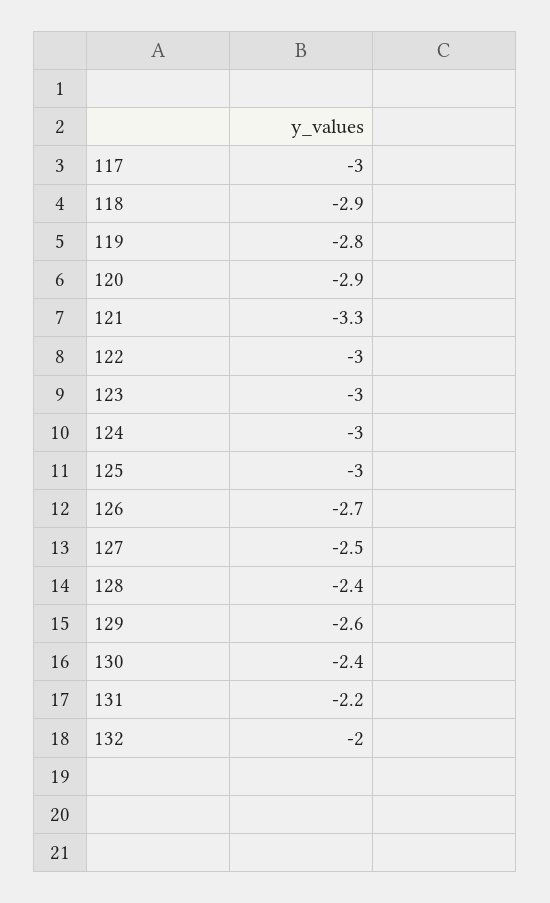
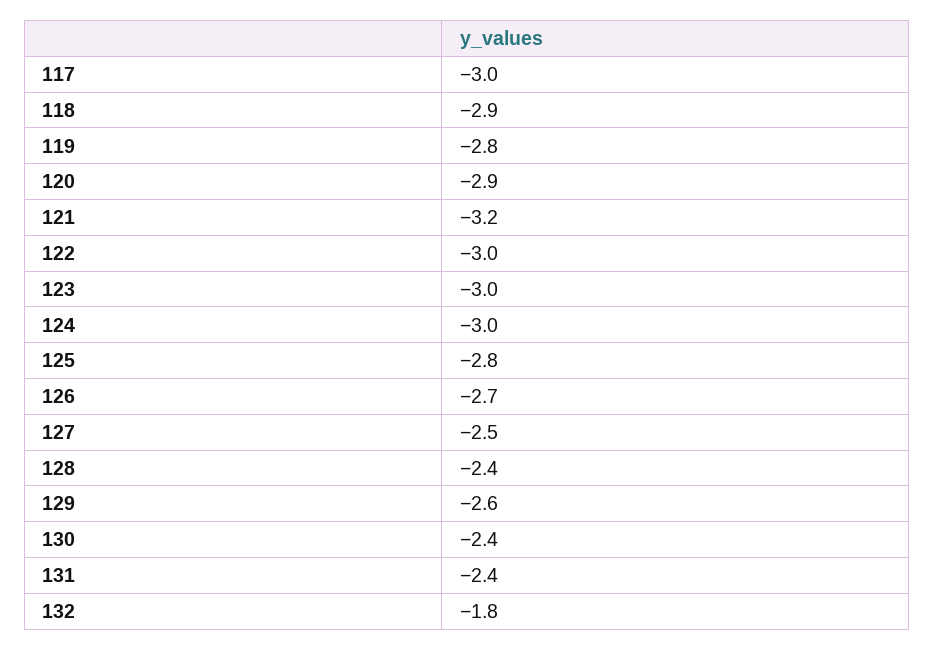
  {
    "117": -3,
    "118": -2.9,
    "119": -2.8,
    "120": -2.9,
-   "121": -3.3,
+   "121": -3.2,
    "122": -3,
    "123": -3,
    "124": -3,
-   "125": -3,
+   "125": -2.8,
    "126": -2.7,
    "127": -2.5,
    "128": -2.4,
    "129": -2.6,
    "130": -2.4,
-   "131": -2.2,
+   "131": -2.4,
-   "132": -2
+   "132": -1.8
  }

